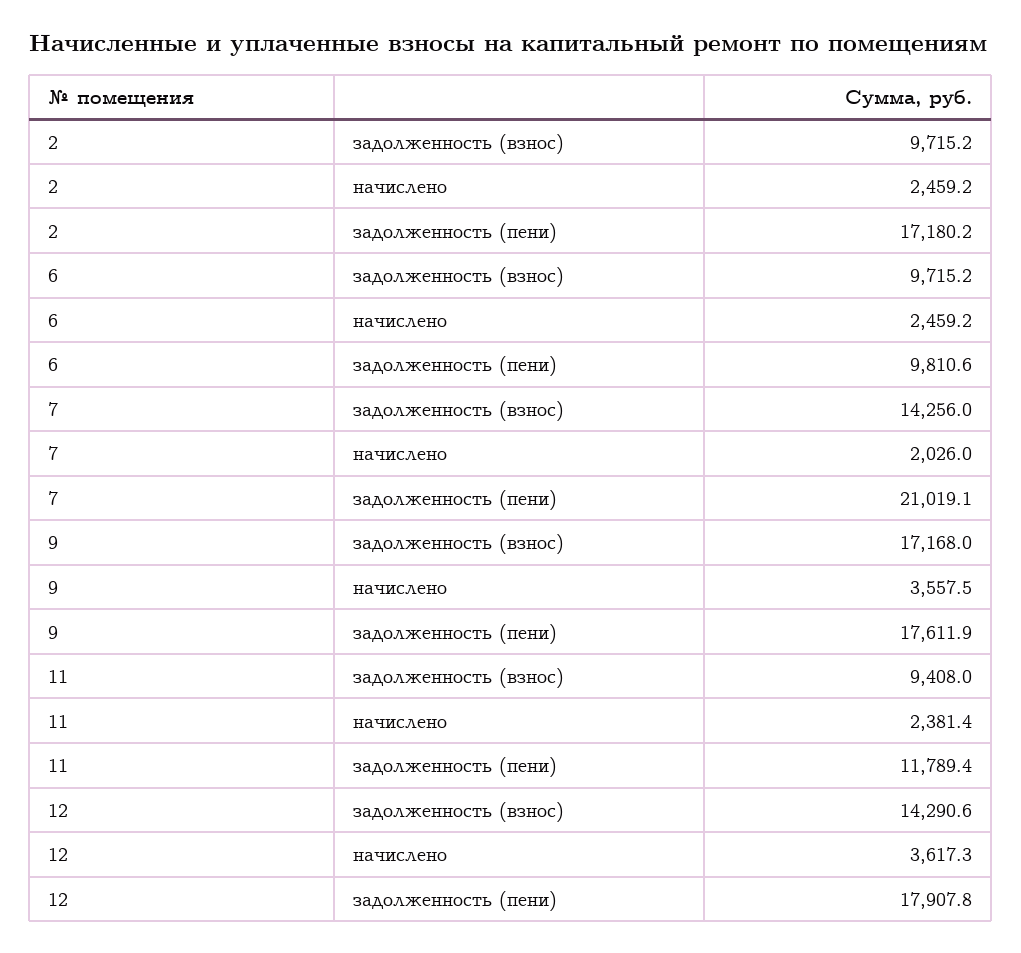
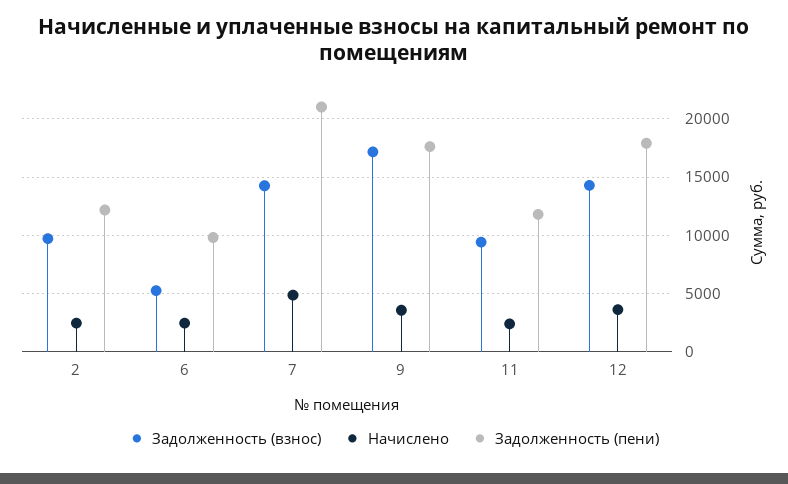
  {
    "задолженность (взнос)": {
      "2": 9715.2,
-     "6": 9715.2,
+     "6": 5000,
      "7": 14256,
      "9": 17168,
      "11": 9408,
      "12": 14290.6
    },
    "начислено": {
      "2": 2459.2,
      "6": 2459.2,
-     "7": 2026,
+     "7": 5000,
      "9": 3557.5,
      "11": 2381.4,
      "12": 3617.3
    },
    "задолженность (пени)": {
-     "2": 17180.2,
+     "2": 12000,
      "6": 9810.6,
      "7": 21019.1,
      "9": 17611.9,
      "11": 11789.4,
      "12": 17907.8
    }
  }

